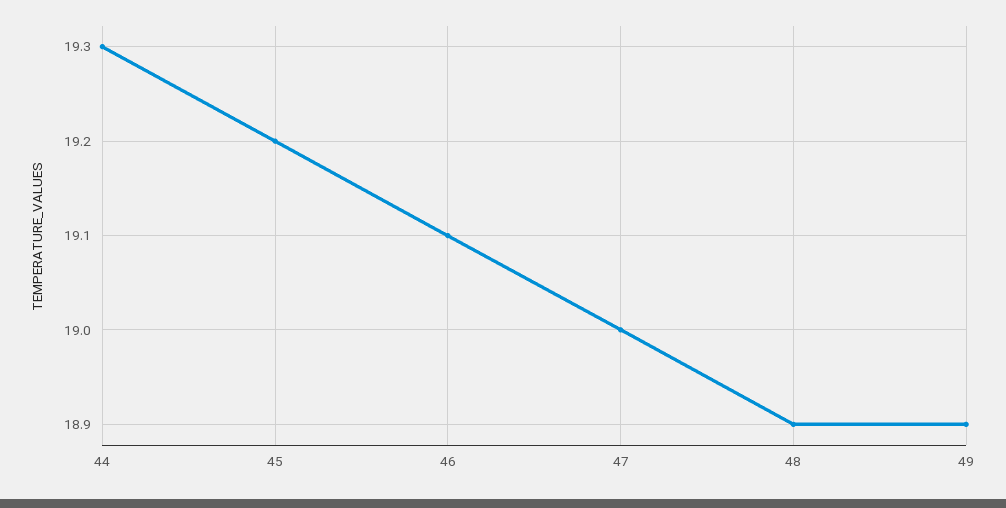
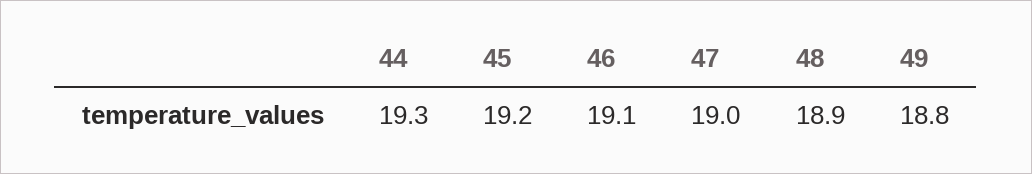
  {
    "44": 19.3,
    "45": 19.2,
    "46": 19.1,
    "47": 19,
    "48": 18.9,
-   "49": 18.9
+   "49": 18.8
  }

